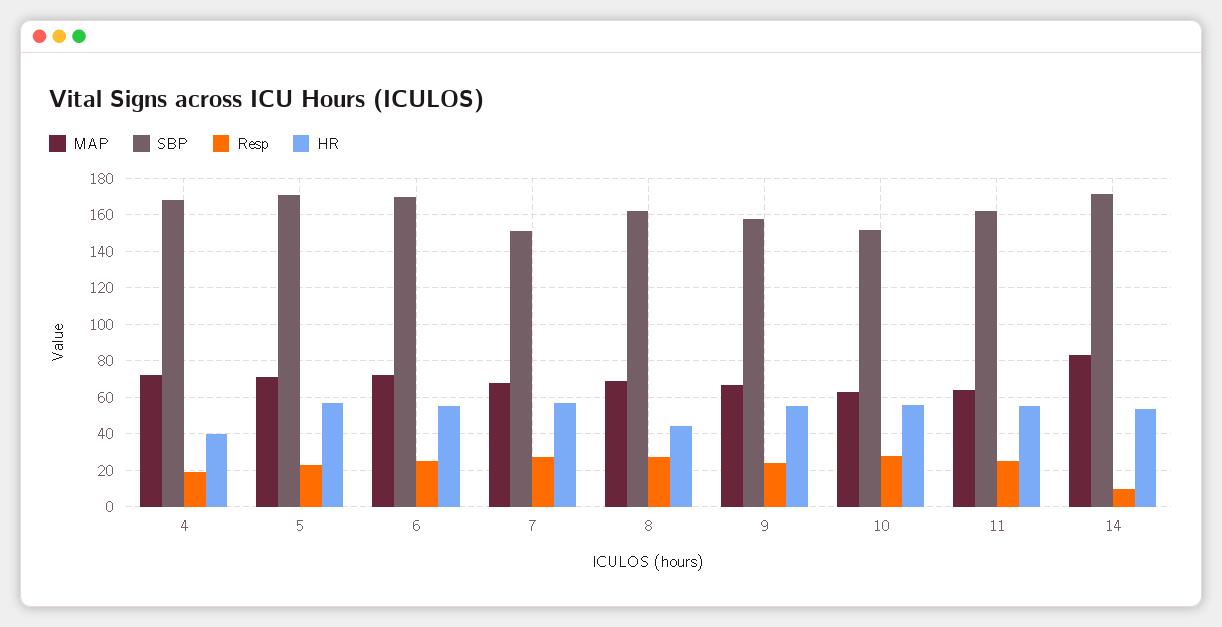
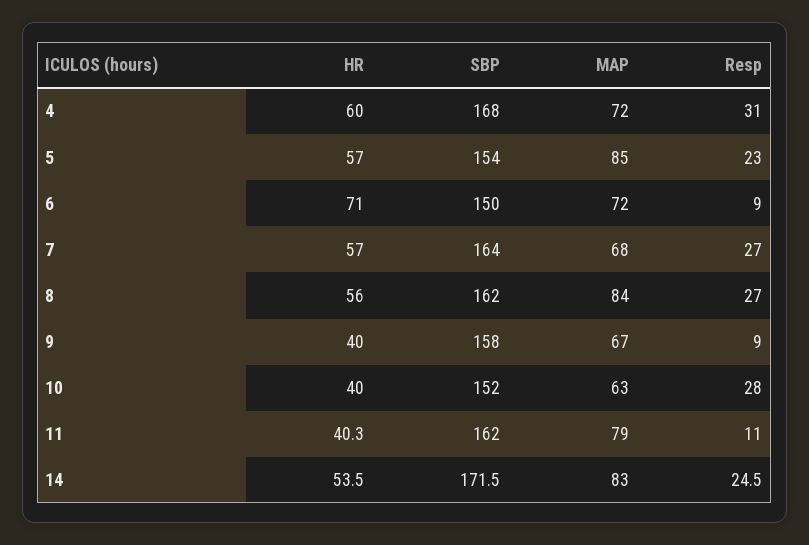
  {
    "MAP": {
      "4": 72,
-     "5": 70,
+     "5": 85,
      "6": 72,
      "7": 68,
-     "8": 70,
+     "8": 84,
      "9": 67,
      "10": 63,
-     "11": 65,
+     "11": 79,
      "14": 83
    },
    "SBP": {
      "4": 168,
-     "5": 170,
+     "5": 154,
-     "6": 170,
+     "6": 150,
-     "7": 150,
+     "7": 164,
      "8": 162,
      "9": 158,
      "10": 152,
      "11": 162,
      "14": 171.5
    },
    "Resp": {
-     "4": 20,
+     "4": 31,
      "5": 23,
-     "6": 25,
+     "6": 9,
      "7": 27,
      "8": 27,
-     "9": 25,
+     "9": 9,
      "10": 28,
-     "11": 25,
+     "11": 11,
-     "14": 10
+     "14": 24.5
    },
    "HR": {
-     "4": 40,
+     "4": 60,
      "5": 57,
-     "6": 55,
+     "6": 71,
      "7": 57,
-     "8": 45,
+     "8": 56,
-     "9": 55,
+     "9": 40,
-     "10": 55,
+     "10": 40,
-     "11": 55,
+     "11": 40.3,
      "14": 53.5
    }
  }

